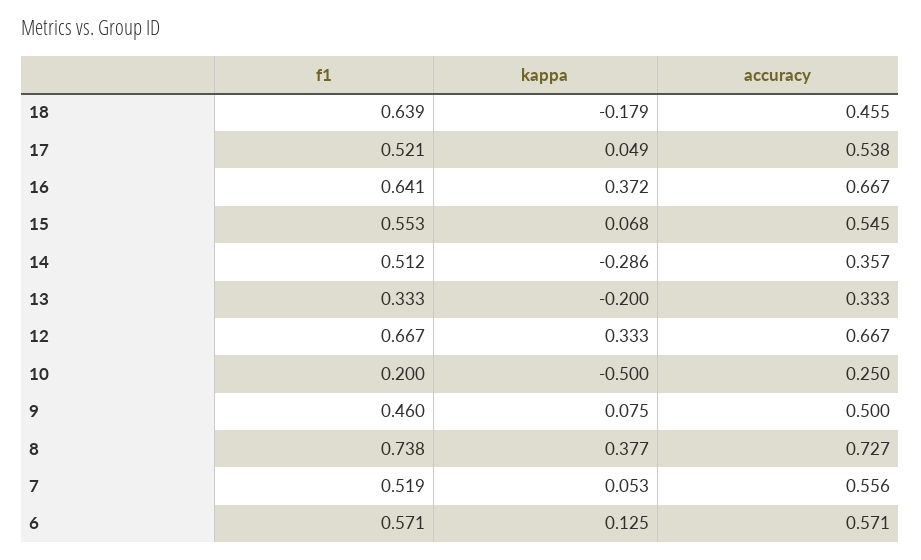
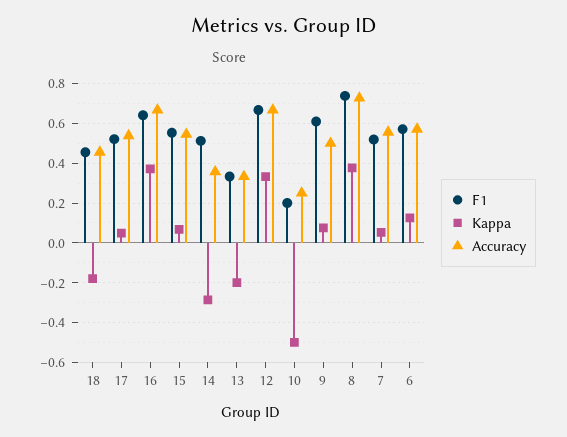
  {
    "f1": {
-     "18": 0.639,
+     "18": 0.45,
      "17": 0.521,
      "16": 0.641,
      "15": 0.553,
      "14": 0.512,
      "13": 0.333,
      "12": 0.667,
      "10": 0.2,
-     "9": 0.46,
+     "9": 0.6,
      "8": 0.738,
      "7": 0.519,
      "6": 0.571
    },
    "kappa": {
      "18": -0.179,
      "17": 0.049,
      "16": 0.372,
      "15": 0.068,
      "14": -0.286,
      "13": -0.2,
      "12": 0.333,
      "10": -0.5,
      "9": 0.075,
      "8": 0.377,
      "7": 0.053,
      "6": 0.125
    },
    "accuracy": {
      "18": 0.455,
      "17": 0.538,
      "16": 0.667,
      "15": 0.545,
      "14": 0.357,
      "13": 0.333,
      "12": 0.667,
      "10": 0.25,
      "9": 0.5,
      "8": 0.727,
      "7": 0.556,
      "6": 0.571
    }
  }

